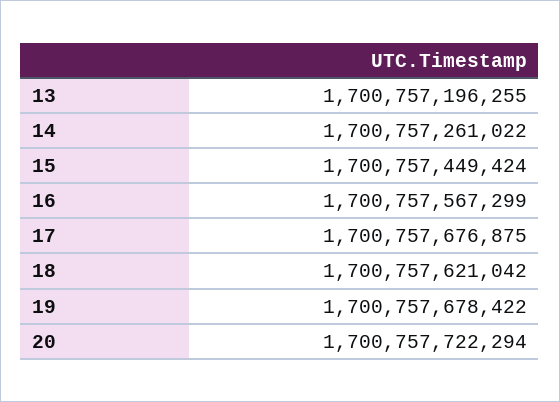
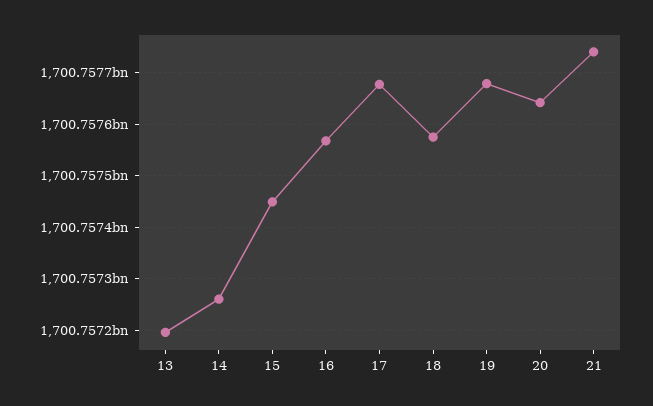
  {
    "13": 1700757196255,
    "14": 1700757261022,
    "15": 1700757449424,
    "16": 1700757567299,
    "17": 1700757676875,
-   "18": 1700757621042,
+   "18": 1700757580000,
    "19": 1700757678422,
-   "20": 1700757722294
+   "20": 1700757640000,
+   "21": 1700757740000
  }

